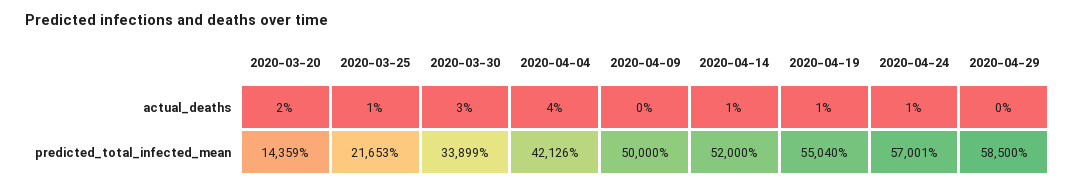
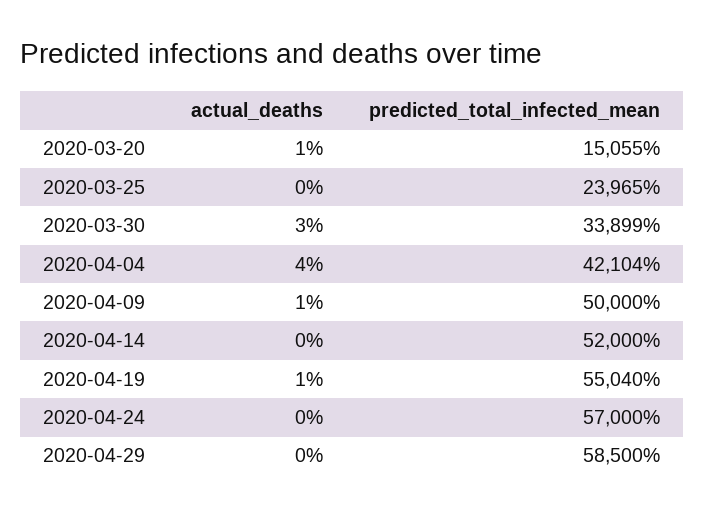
  {
    "2020-03-20": {
-     "actual_deaths": 2,
+     "actual_deaths": 1,
-     "predicted_total_infected_mean": 14359
+     "predicted_total_infected_mean": 15055
    },
    "2020-03-25": {
-     "actual_deaths": 1,
+     "actual_deaths": 0,
-     "predicted_total_infected_mean": 21653
+     "predicted_total_infected_mean": 23965
    },
    "2020-03-30": {
      "actual_deaths": 3,
      "predicted_total_infected_mean": 33899
    },
    "2020-04-04": {
      "actual_deaths": 4,
-     "predicted_total_infected_mean": 42126
+     "predicted_total_infected_mean": 42104
    },
    "2020-04-09": {
-     "actual_deaths": 0,
+     "actual_deaths": 1,
      "predicted_total_infected_mean": 50000
    },
    "2020-04-14": {
-     "actual_deaths": 1,
+     "actual_deaths": 0,
      "predicted_total_infected_mean": 52000
    },
    "2020-04-19": {
      "actual_deaths": 1,
      "predicted_total_infected_mean": 55040
    },
    "2020-04-24": {
-     "actual_deaths": 1,
+     "actual_deaths": 0,
-     "predicted_total_infected_mean": 57001
+     "predicted_total_infected_mean": 57000
    },
    "2020-04-29": {
      "actual_deaths": 0,
      "predicted_total_infected_mean": 58500
    }
  }

